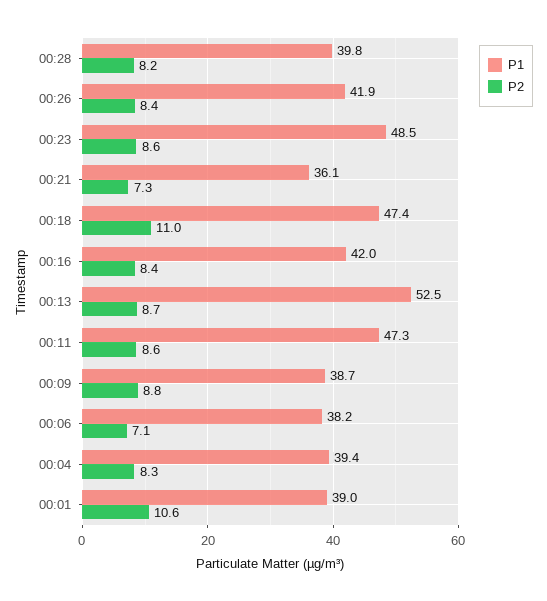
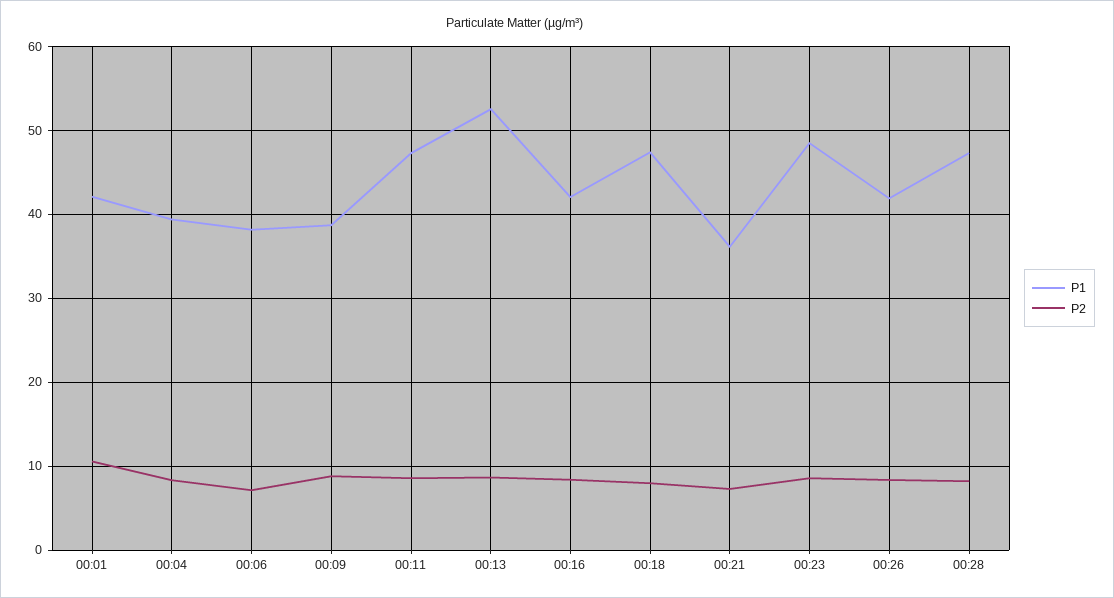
  {
    "P1": {
-     "00:28": 39.8,
+     "00:28": 47,
      "00:26": 41.9,
      "00:23": 48.5,
      "00:21": 36.1,
      "00:18": 47.4,
      "00:16": 42,
      "00:13": 52.5,
      "00:11": 47.3,
      "00:09": 38.7,
      "00:06": 38.2,
      "00:04": 39.4,
-     "00:01": 39
+     "00:01": 42
    },
    "P2": {
      "00:28": 8.2,
      "00:26": 8.4,
      "00:23": 8.6,
      "00:21": 7.3,
-     "00:18": 11,
+     "00:18": 8,
      "00:16": 8.4,
      "00:13": 8.7,
      "00:11": 8.6,
      "00:09": 8.8,
      "00:06": 7.1,
      "00:04": 8.3,
      "00:01": 10.6
    }
  }

